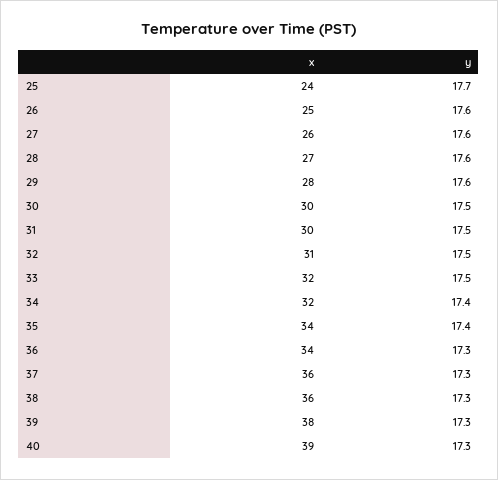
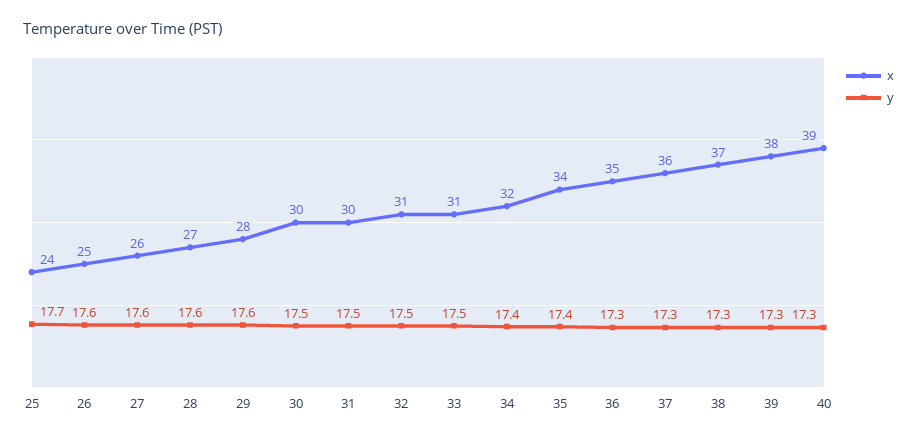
  {
    "x": {
      "25": 24,
      "26": 25,
      "27": 26,
      "28": 27,
      "29": 28,
      "30": 30,
      "31": 30,
      "32": 31,
-     "33": 32,
+     "33": 31,
      "34": 32,
      "35": 34,
-     "36": 34,
+     "36": 35,
      "37": 36,
-     "38": 36,
+     "38": 37,
      "39": 38,
      "40": 39
    },
    "y": {
      "25": 17.7,
      "26": 17.6,
      "27": 17.6,
      "28": 17.6,
      "29": 17.6,
      "30": 17.5,
      "31": 17.5,
      "32": 17.5,
      "33": 17.5,
      "34": 17.4,
      "35": 17.4,
      "36": 17.3,
      "37": 17.3,
      "38": 17.3,
      "39": 17.3,
      "40": 17.3
    }
  }

